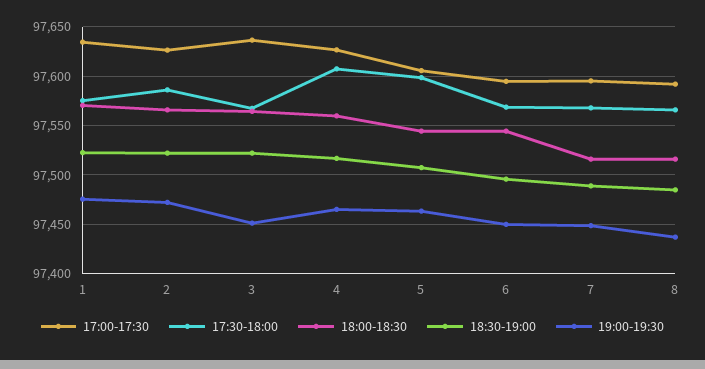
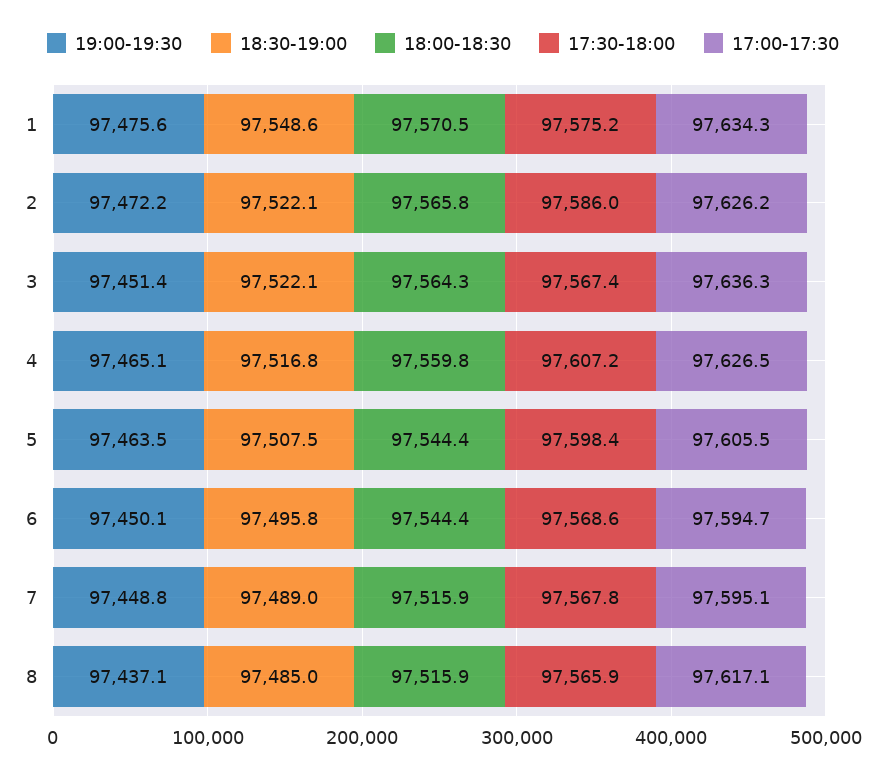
  {
    "17:00-17:30": {
      "1": 97634.3,
      "2": 97626.2,
      "3": 97636.3,
      "4": 97626.5,
      "5": 97605.5,
      "6": 97594.7,
      "7": 97595.1,
-     "8": 97590
+     "8": 97617.1
    },
    "17:30-18:00": {
      "1": 97575.2,
      "2": 97586,
      "3": 97567.4,
      "4": 97607.2,
      "5": 97598.4,
      "6": 97568.6,
      "7": 97567.8,
      "8": 97565.9
    },
    "18:00-18:30": {
      "1": 97570.5,
      "2": 97565.8,
      "3": 97564.3,
      "4": 97559.8,
      "5": 97544.4,
      "6": 97544.4,
      "7": 97515.9,
      "8": 97515.9
    },
    "18:30-19:00": {
-     "1": 97520,
+     "1": 97548.6,
      "2": 97522.1,
      "3": 97522.1,
      "4": 97516.8,
      "5": 97507.5,
      "6": 97495.8,
      "7": 97489,
      "8": 97485
    },
    "19:00-19:30": {
      "1": 97475.6,
      "2": 97472.2,
      "3": 97451.4,
      "4": 97465.1,
      "5": 97463.5,
      "6": 97450.1,
      "7": 97448.8,
      "8": 97437.1
    }
  }

